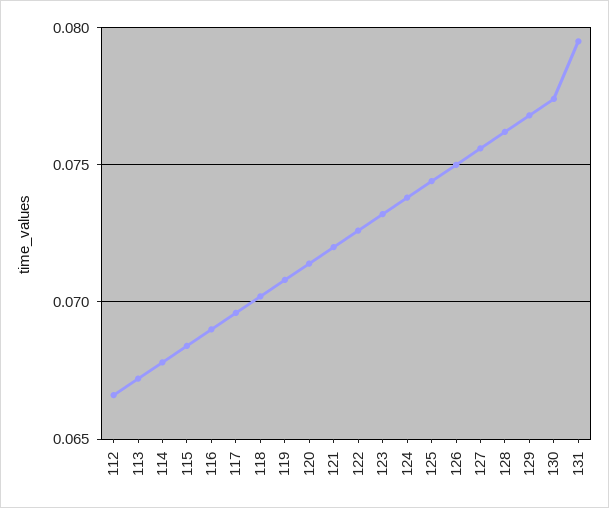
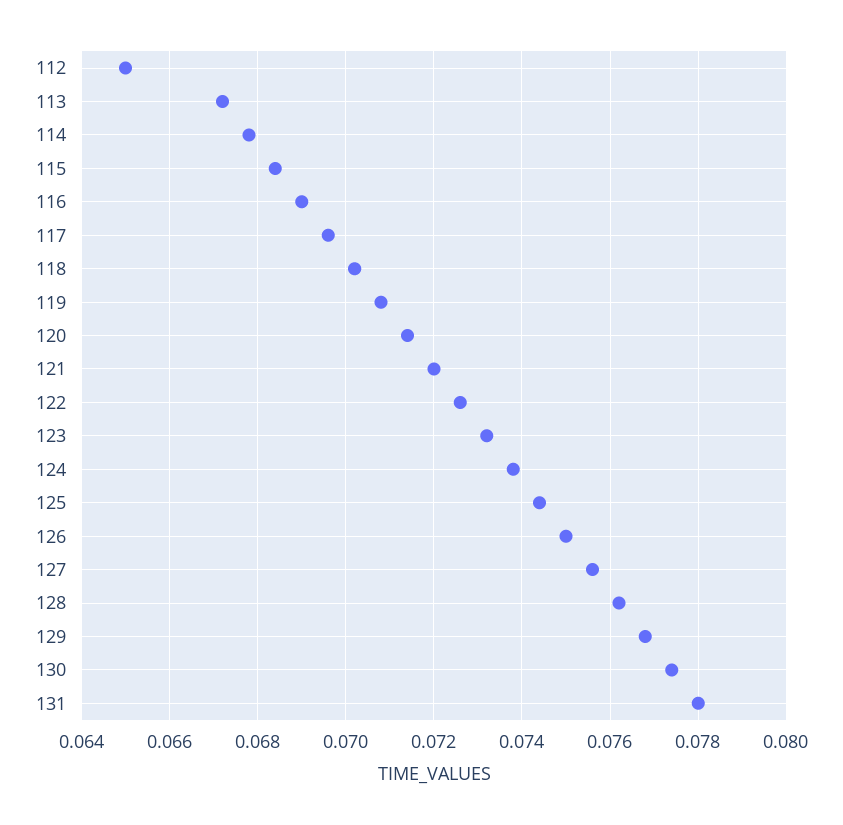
  {
-   "112": 0.0665,
+   "112": 0.065,
    "113": 0.067,
    "114": 0.068,
    "115": 0.0685,
    "116": 0.069,
    "117": 0.0695,
    "118": 0.07,
    "119": 0.071,
    "120": 0.0715,
    "121": 0.072,
    "122": 0.0725,
    "123": 0.073,
    "124": 0.074,
    "125": 0.0745,
    "126": 0.075,
    "127": 0.0755,
    "128": 0.076,
    "129": 0.077,
    "130": 0.0775,
-   "131": 0.0795
+   "131": 0.078
  }

